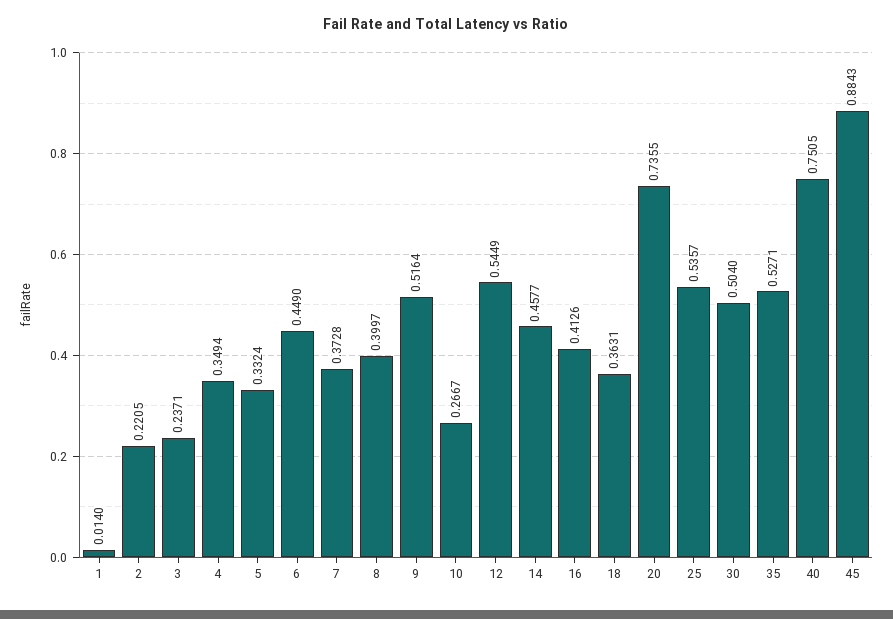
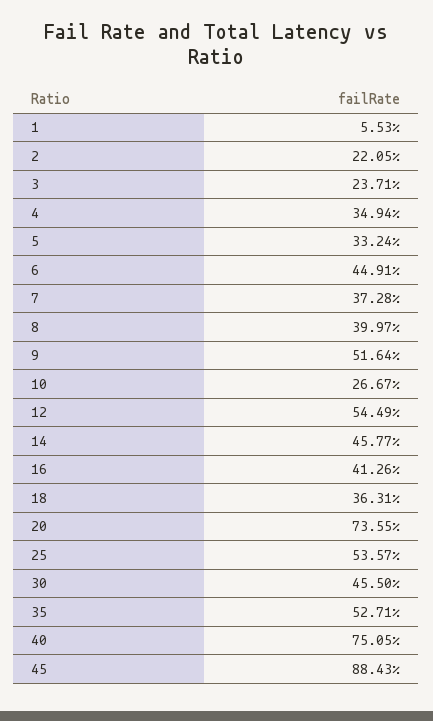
  {
-   "1": 0.014,
+   "1": 0.0553,
    "2": 0.2205,
    "3": 0.2371,
    "4": 0.3494,
    "5": 0.3324,
-   "6": 0.449,
+   "6": 0.4491,
    "7": 0.3728,
    "8": 0.3997,
    "9": 0.5164,
    "10": 0.2667,
    "12": 0.5449,
    "14": 0.4577,
    "16": 0.4126,
    "18": 0.3631,
    "20": 0.7355,
    "25": 0.5357,
-   "30": 0.504,
+   "30": 0.455,
    "35": 0.5271,
    "40": 0.7505,
    "45": 0.8843
  }

